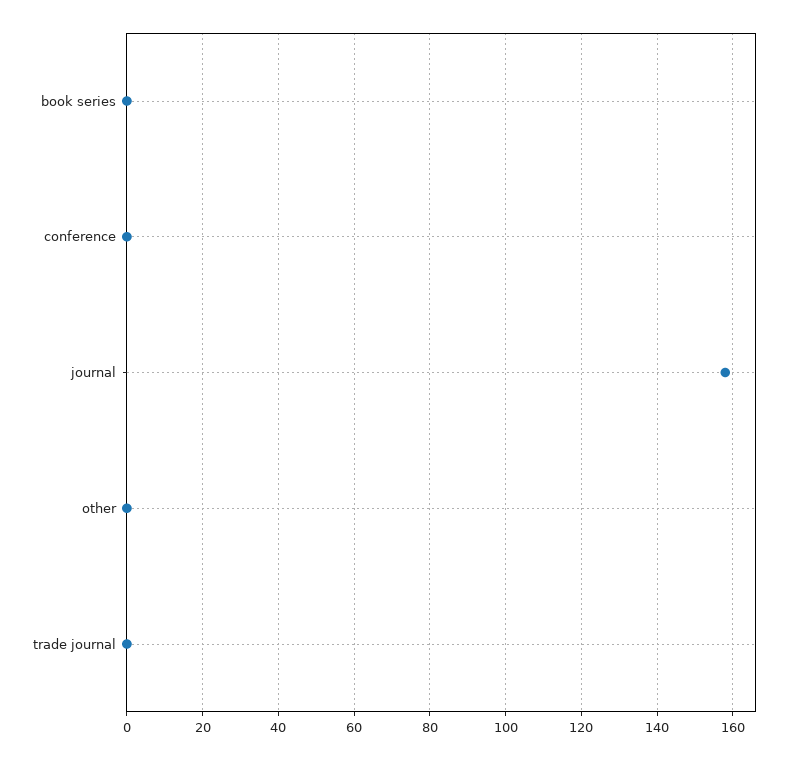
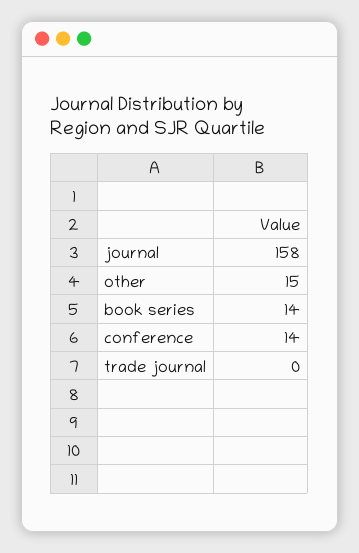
  {
-   "book series": 0,
+   "book series": 14,
-   "conference": 0,
+   "conference": 14,
    "journal": 158,
-   "other": 0,
+   "other": 15,
    "trade journal": 0
  }

